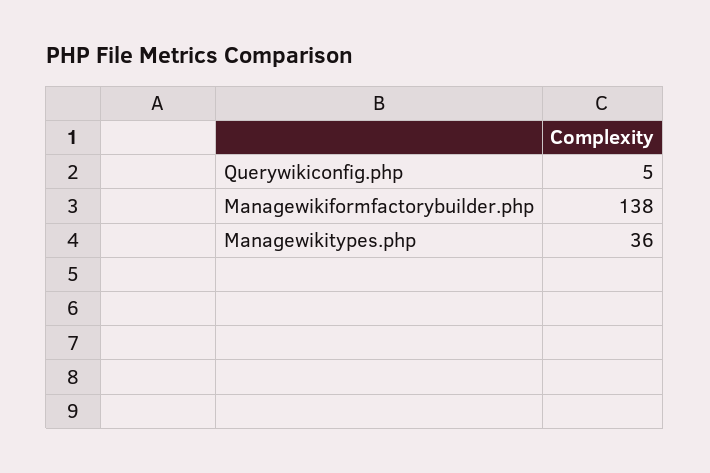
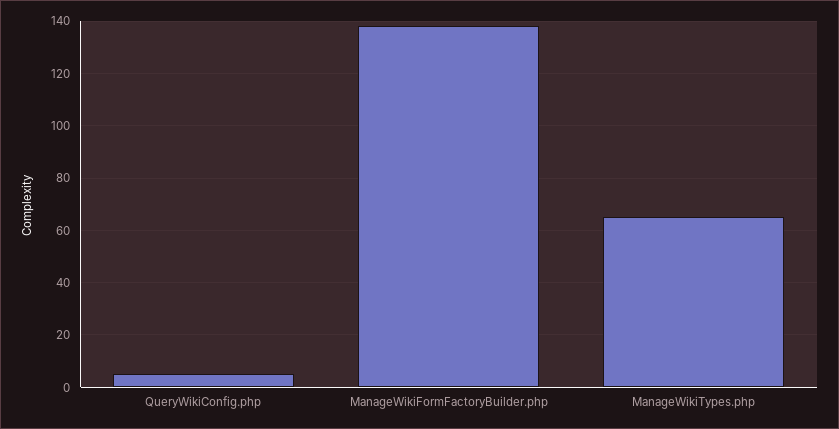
  {
    "Querywikiconfig.php": 5,
    "Managewikiformfactorybuilder.php": 138,
-   "Managewikitypes.php": 36
+   "Managewikitypes.php": 65
  }

